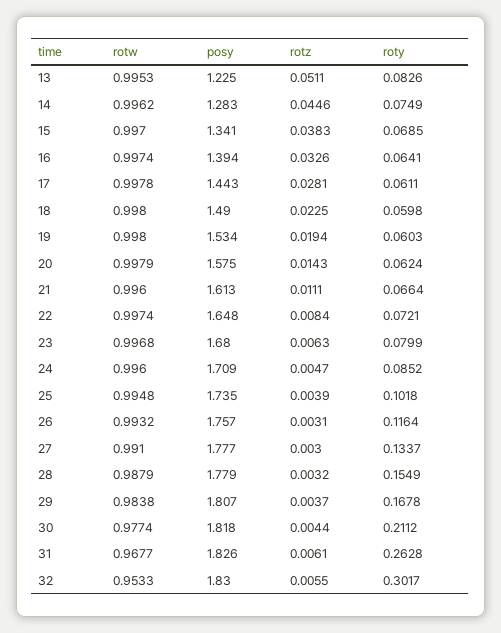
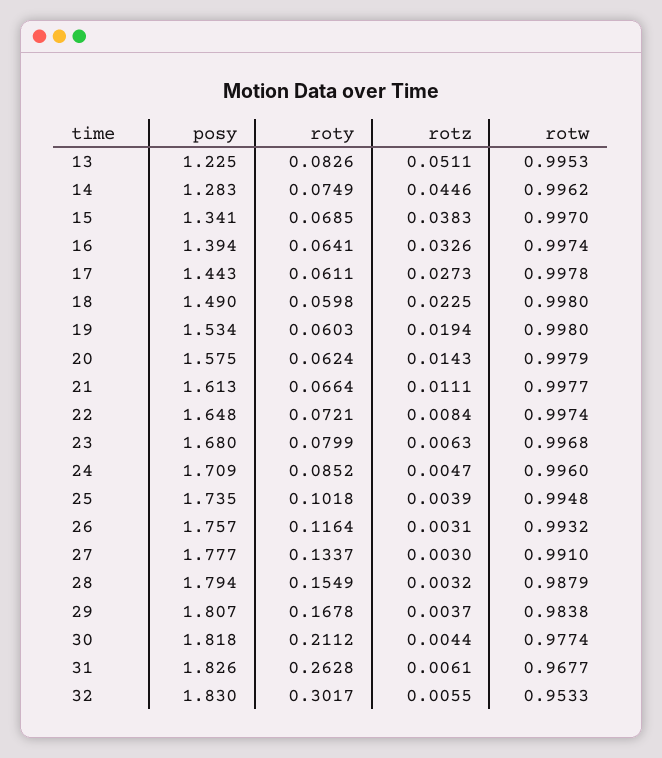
  {
    "rotw": {
      "13": 0.9953,
      "14": 0.9962,
      "15": 0.997,
      "16": 0.9974,
      "17": 0.9978,
      "18": 0.998,
      "19": 0.998,
      "20": 0.9979,
-     "21": 0.996,
+     "21": 0.9977,
      "22": 0.9974,
      "23": 0.9968,
      "24": 0.996,
      "25": 0.9948,
      "26": 0.9932,
      "27": 0.991,
      "28": 0.9879,
      "29": 0.9838,
      "30": 0.9774,
      "31": 0.9677,
      "32": 0.9533
    },
    "posy": {
      "13": 1.225,
      "14": 1.283,
      "15": 1.341,
      "16": 1.394,
      "17": 1.443,
      "18": 1.49,
      "19": 1.534,
      "20": 1.575,
      "21": 1.613,
      "22": 1.648,
      "23": 1.68,
      "24": 1.709,
      "25": 1.735,
      "26": 1.757,
      "27": 1.777,
-     "28": 1.779,
+     "28": 1.794,
      "29": 1.807,
      "30": 1.818,
      "31": 1.826,
      "32": 1.83
    },
    "rotz": {
      "13": 0.0511,
      "14": 0.0446,
      "15": 0.0383,
      "16": 0.0326,
-     "17": 0.0281,
+     "17": 0.0273,
      "18": 0.0225,
      "19": 0.0194,
      "20": 0.0143,
      "21": 0.0111,
      "22": 0.0084,
      "23": 0.0063,
      "24": 0.0047,
      "25": 0.0039,
      "26": 0.0031,
      "27": 0.003,
      "28": 0.0032,
      "29": 0.0037,
      "30": 0.0044,
      "31": 0.0061,
      "32": 0.0055
    },
    "roty": {
      "13": 0.0826,
      "14": 0.0749,
      "15": 0.0685,
      "16": 0.0641,
      "17": 0.0611,
      "18": 0.0598,
      "19": 0.0603,
      "20": 0.0624,
      "21": 0.0664,
      "22": 0.0721,
      "23": 0.0799,
      "24": 0.0852,
      "25": 0.1018,
      "26": 0.1164,
      "27": 0.1337,
      "28": 0.1549,
      "29": 0.1678,
      "30": 0.2112,
      "31": 0.2628,
      "32": 0.3017
    }
  }

